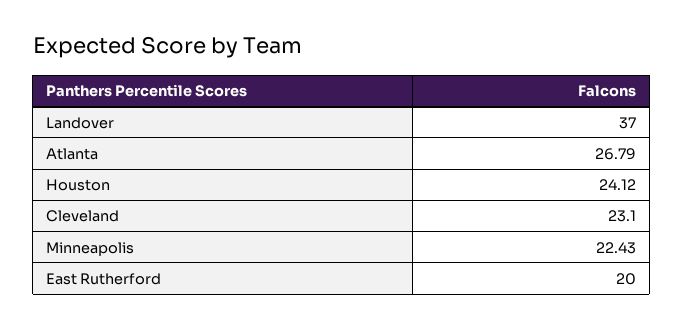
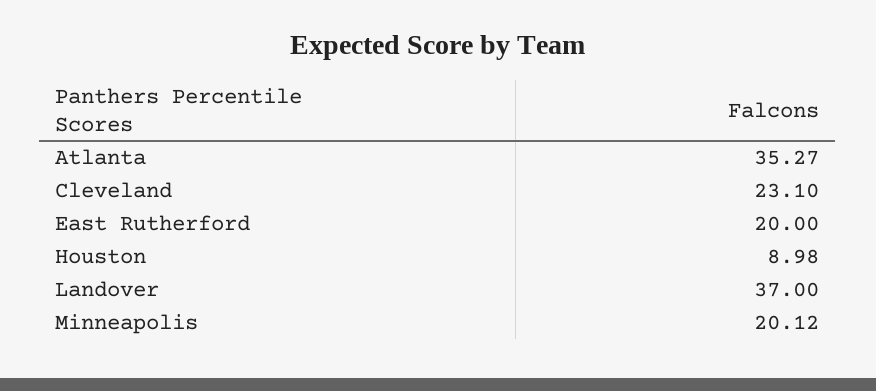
  {
    "Landover": 37,
-   "Atlanta": 26.79,
+   "Atlanta": 35.27,
-   "Houston": 24.12,
+   "Houston": 8.98,
    "Cleveland": 23.1,
-   "Minneapolis": 22.43,
+   "Minneapolis": 20.12,
    "East Rutherford": 20
  }

